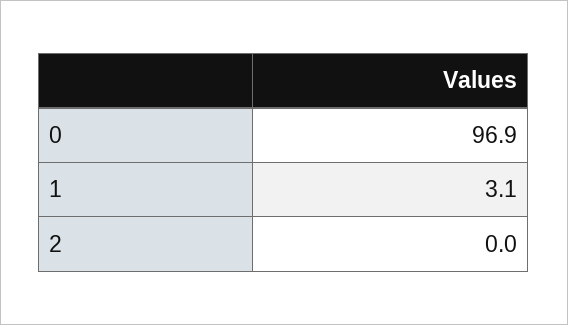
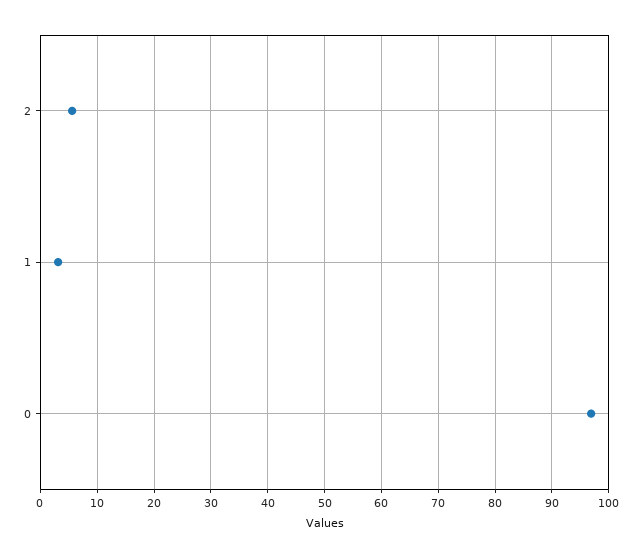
  {
    "0": 96.9,
    "1": 3.1,
-   "2": 0
+   "2": 6
  }

